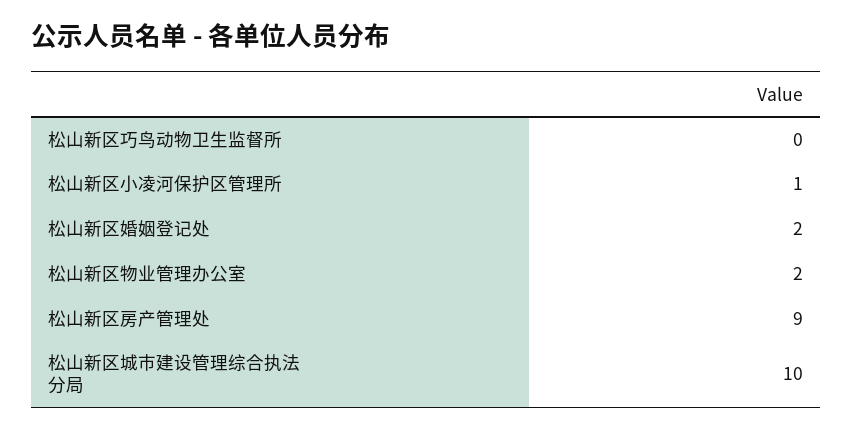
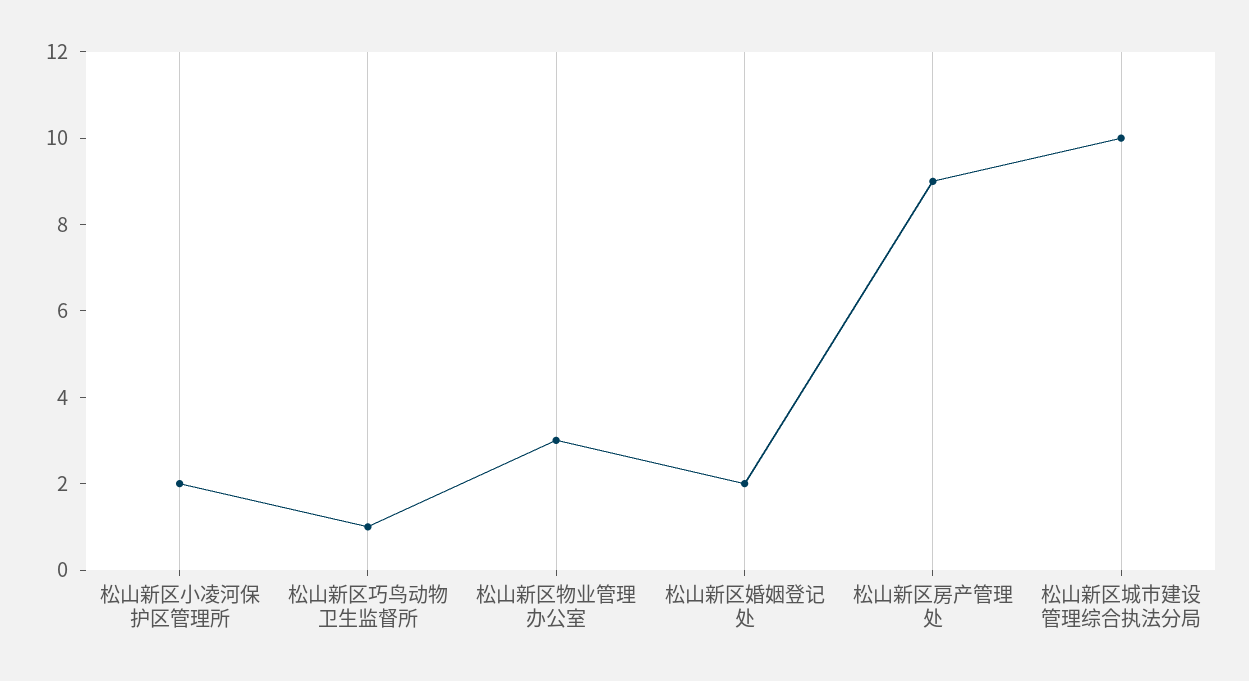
  {
-   "松山新区巧鸟动物卫生监督所": 0,
+   "松山新区巧鸟动物卫生监督所": 1,
-   "松山新区小凌河保护区管理所": 1,
+   "松山新区小凌河保护区管理所": 2,
    "松山新区婚姻登记处": 2,
-   "松山新区物业管理办公室": 2,
+   "松山新区物业管理办公室": 3,
    "松山新区房产管理处": 9,
    "松山新区城市建设管理综合执法分局": 10
  }

